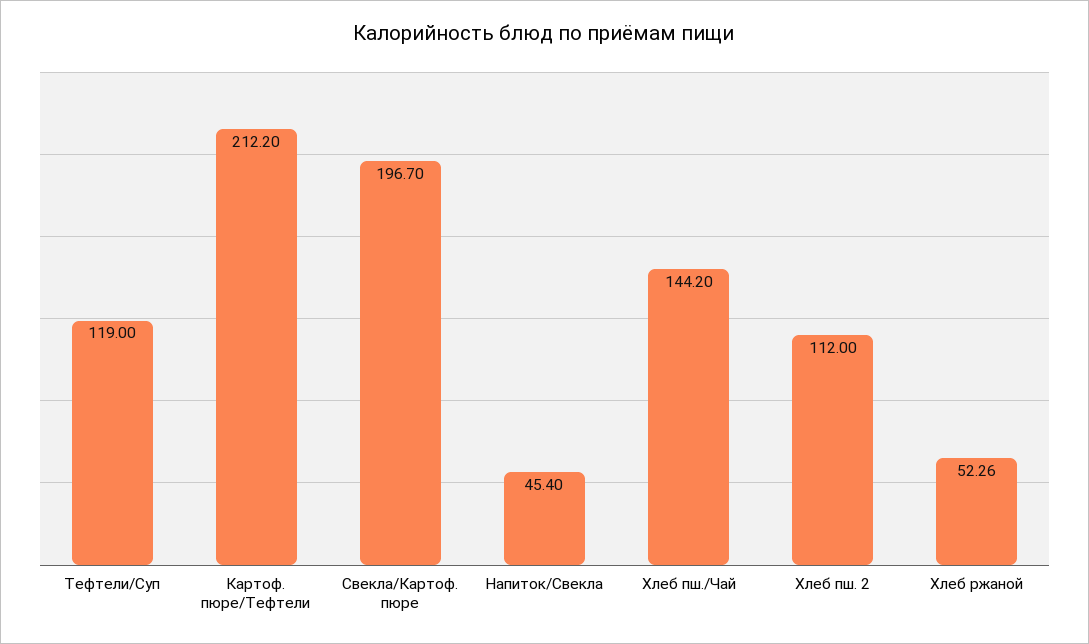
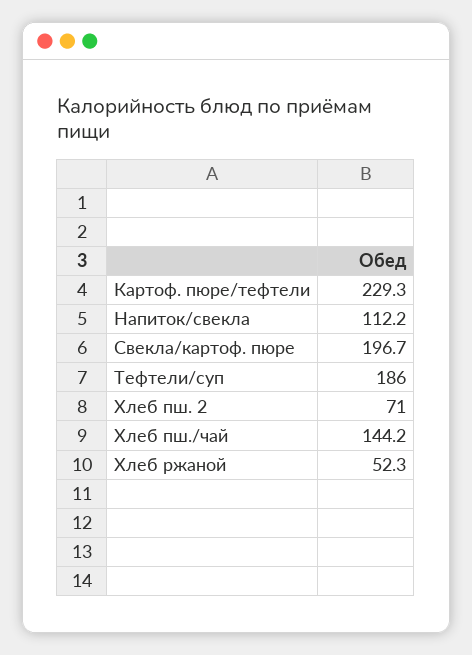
  {
-   "Тефтели/Суп": 119,
+   "Тефтели/Суп": 186,
-   "Картоф. пюре/Тефтели": 212.2,
+   "Картоф. пюре/Тефтели": 229.3,
    "Свекла/Картоф. пюре": 196.7,
-   "Напиток/Свекла": 45.4,
+   "Напиток/Свекла": 112.2,
    "Хлеб пш./Чай": 144.2,
-   "Хлеб пш. 2": 112,
+   "Хлеб пш. 2": 71,
    "Хлеб ржаной": 52.26
  }

